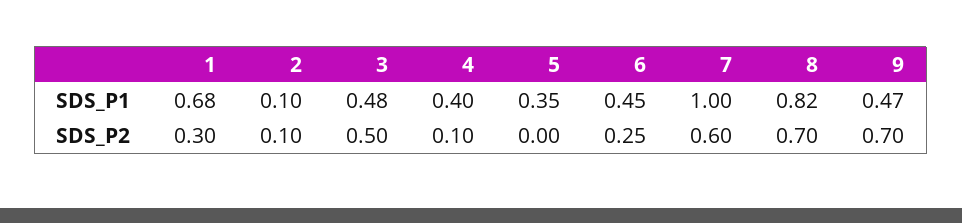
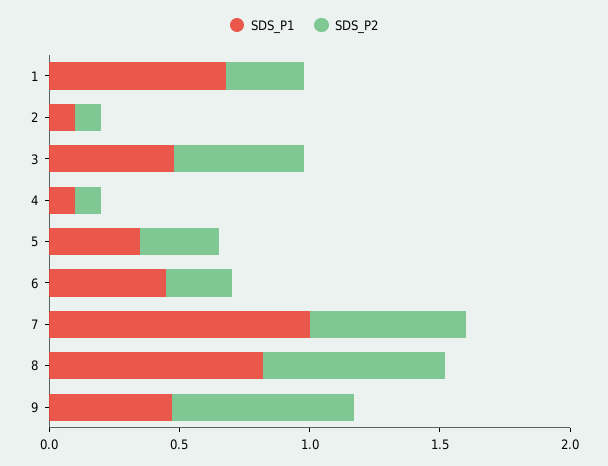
  {
    "SDS_P1": {
      "1": 0.68,
      "2": 0.1,
      "3": 0.48,
-     "4": 0.4,
+     "4": 0.1,
      "5": 0.35,
      "6": 0.45,
      "7": 1,
      "8": 0.82,
      "9": 0.47
    },
    "SDS_P2": {
      "1": 0.3,
      "2": 0.1,
      "3": 0.5,
      "4": 0.1,
-     "5": 0,
+     "5": 0.3,
      "6": 0.25,
      "7": 0.6,
      "8": 0.7,
      "9": 0.7
    }
  }

